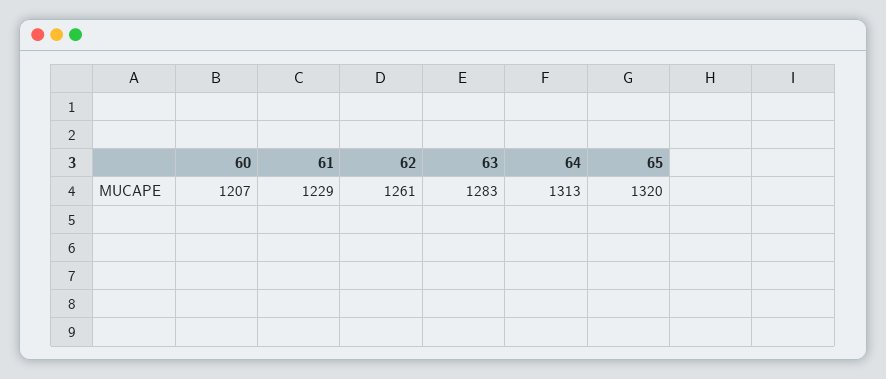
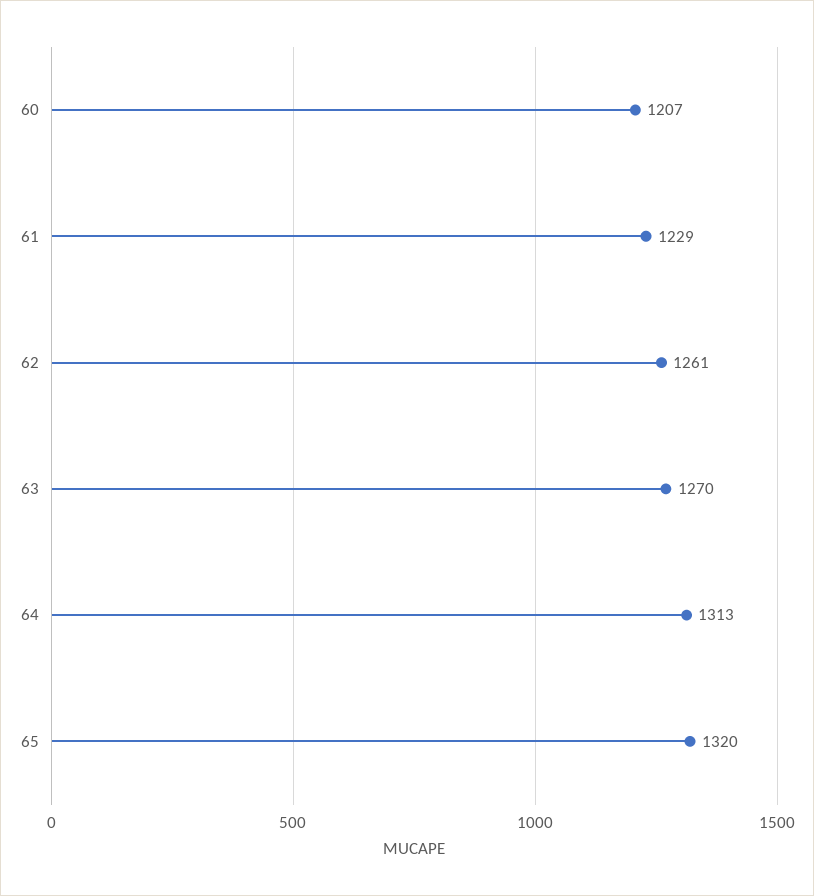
  {
    "60": 1207,
    "61": 1229,
    "62": 1261,
-   "63": 1283,
+   "63": 1270,
    "64": 1313,
    "65": 1320
  }

